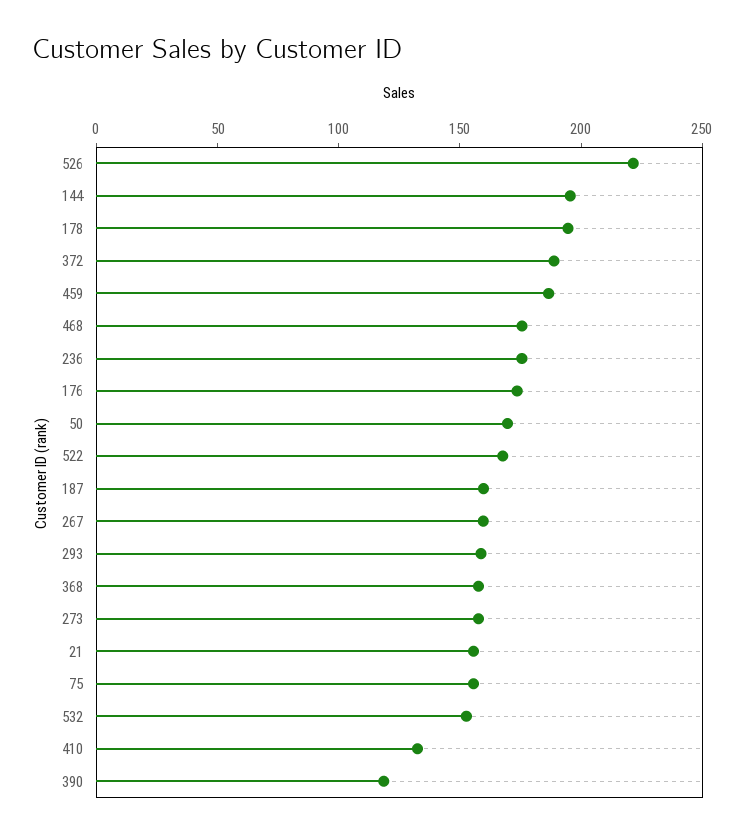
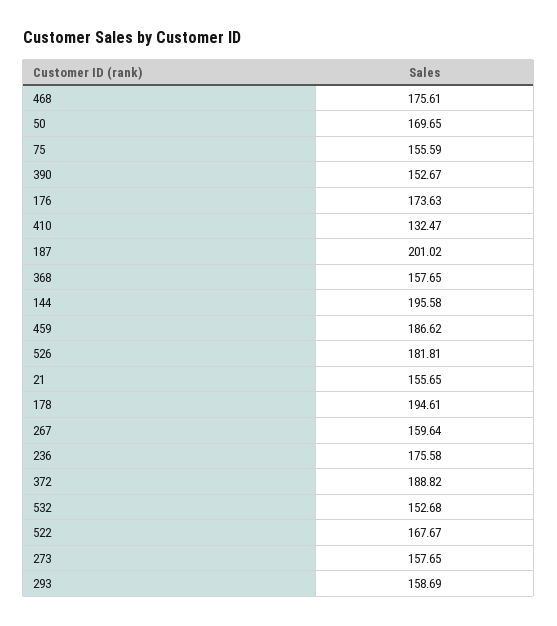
  {
-   "526": 220,
+   "526": 181.81,
    "144": 195.58,
    "178": 194.61,
    "372": 188.82,
    "459": 186.62,
    "468": 175.61,
    "236": 175.58,
    "176": 173.63,
    "50": 169.65,
    "522": 167.67,
-   "187": 160,
+   "187": 201.02,
    "267": 159.64,
    "293": 158.69,
    "368": 157.65,
    "273": 157.65,
    "21": 155.65,
    "75": 155.59,
    "532": 152.68,
    "410": 132.47,
-   "390": 120
+   "390": 152.67
  }

